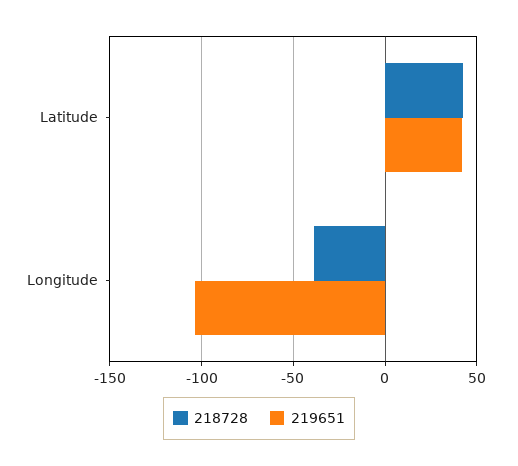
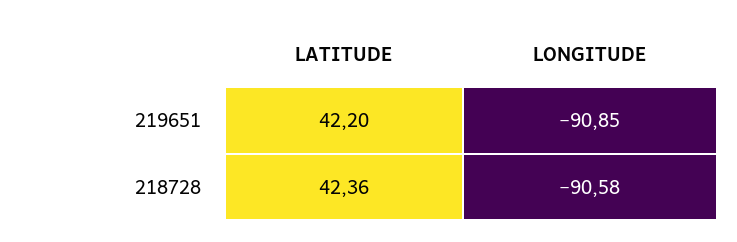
  {
    "218728": {
      "Latitude": 42.36,
-     "Longitude": -40
+     "Longitude": -90.58
    },
    "219651": {
      "Latitude": 42.2,
-     "Longitude": -105
+     "Longitude": -90.85
    }
  }

